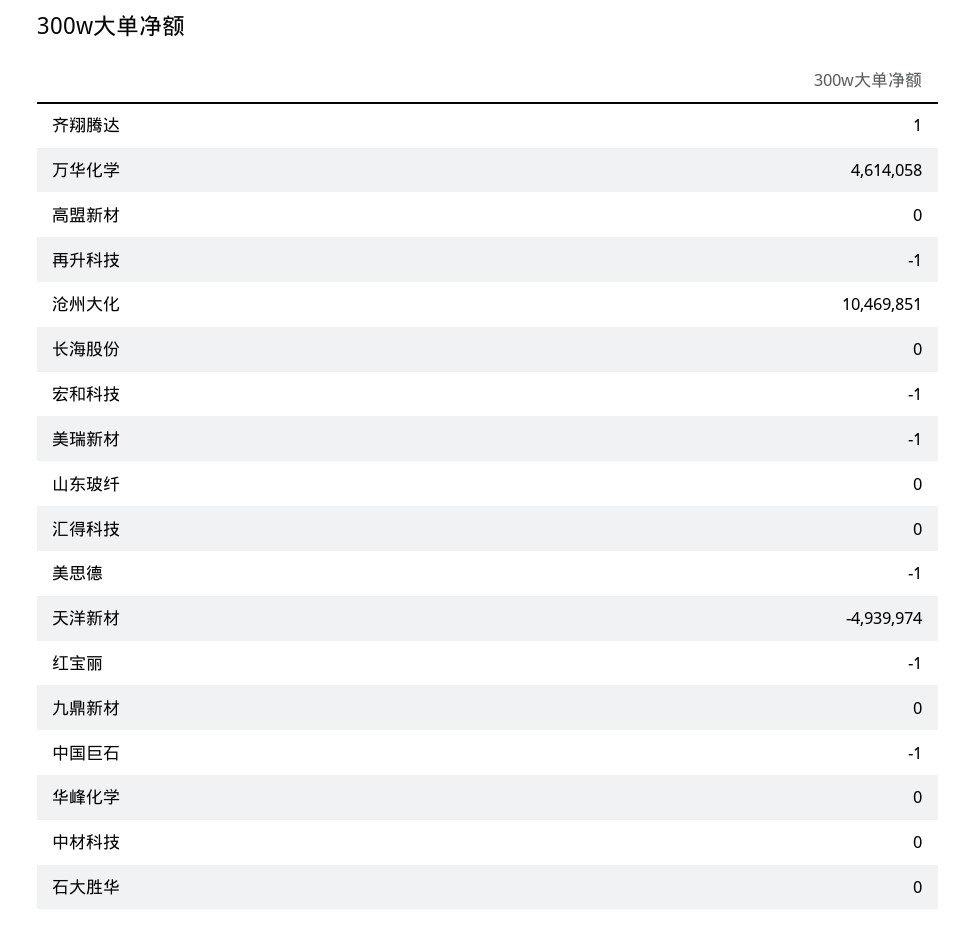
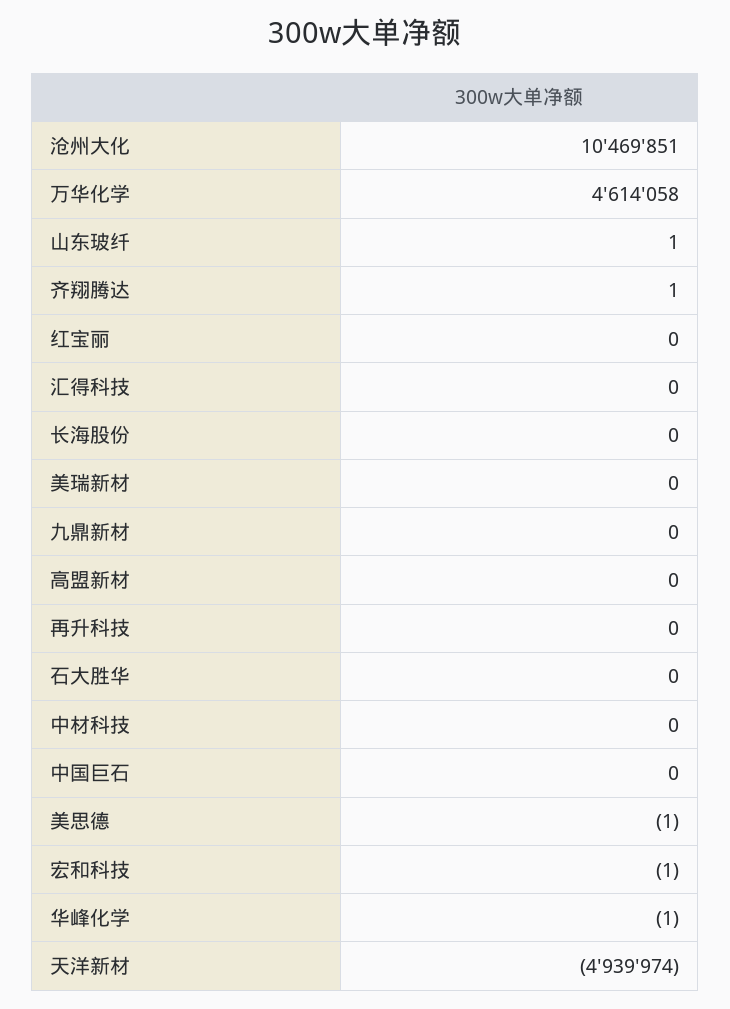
  {
    "齐翔腾达": 1,
    "万华化学": 4614058,
    "高盟新材": 0,
-   "再升科技": -1,
+   "再升科技": 0,
    "沧州大化": 10469851,
    "长海股份": 0,
    "宏和科技": -1,
-   "美瑞新材": -1,
+   "美瑞新材": 0,
-   "山东玻纤": 0,
+   "山东玻纤": 1,
    "汇得科技": 0,
    "美思德": -1,
    "天洋新材": -4939974,
-   "红宝丽": -1,
+   "红宝丽": 0,
    "九鼎新材": 0,
-   "中国巨石": -1,
+   "中国巨石": 0,
-   "华峰化学": 0,
+   "华峰化学": -1,
    "中材科技": 0,
    "石大胜华": 0
  }

